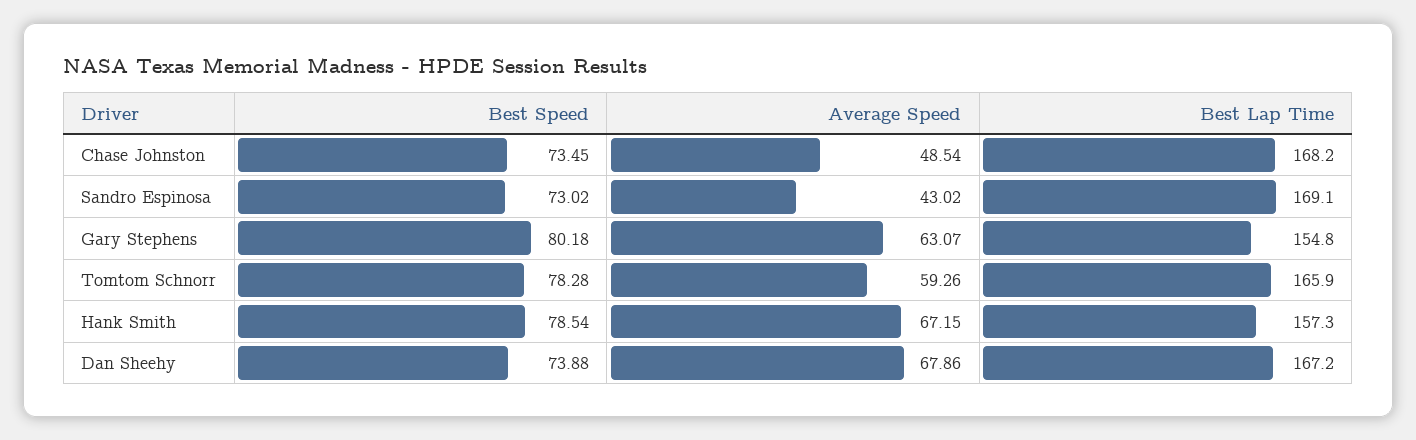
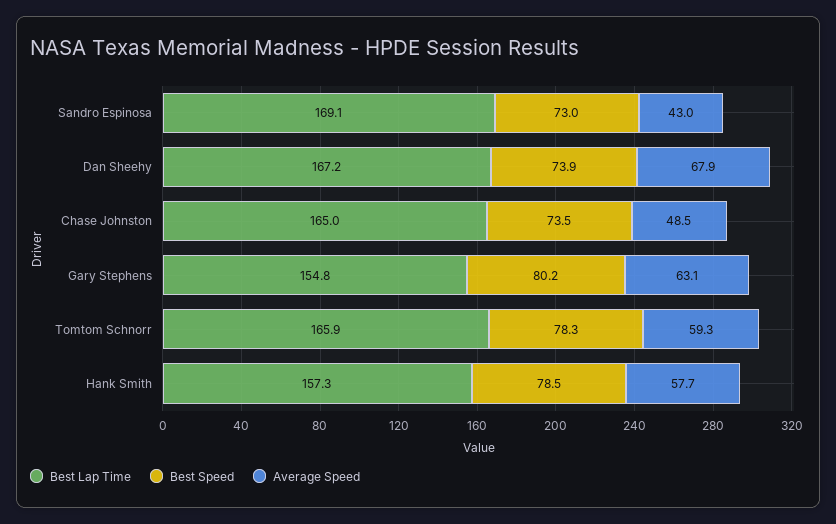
  {
    "Best Speed": {
      "Chase Johnston": 73.45,
      "Sandro Espinosa": 73.02,
      "Gary Stephens": 80.18,
      "Tomtom Schnorr": 78.28,
      "Hank Smith": 78.54,
      "Dan Sheehy": 73.88
    },
    "Average Speed": {
      "Chase Johnston": 48.54,
      "Sandro Espinosa": 43.02,
      "Gary Stephens": 63.07,
      "Tomtom Schnorr": 59.26,
-     "Hank Smith": 67.15,
+     "Hank Smith": 57.7,
      "Dan Sheehy": 67.86
    },
    "Best Lap Time": {
-     "Chase Johnston": 168.2,
+     "Chase Johnston": 165,
      "Sandro Espinosa": 169.1,
      "Gary Stephens": 154.8,
      "Tomtom Schnorr": 165.9,
      "Hank Smith": 157.3,
      "Dan Sheehy": 167.2
    }
  }

